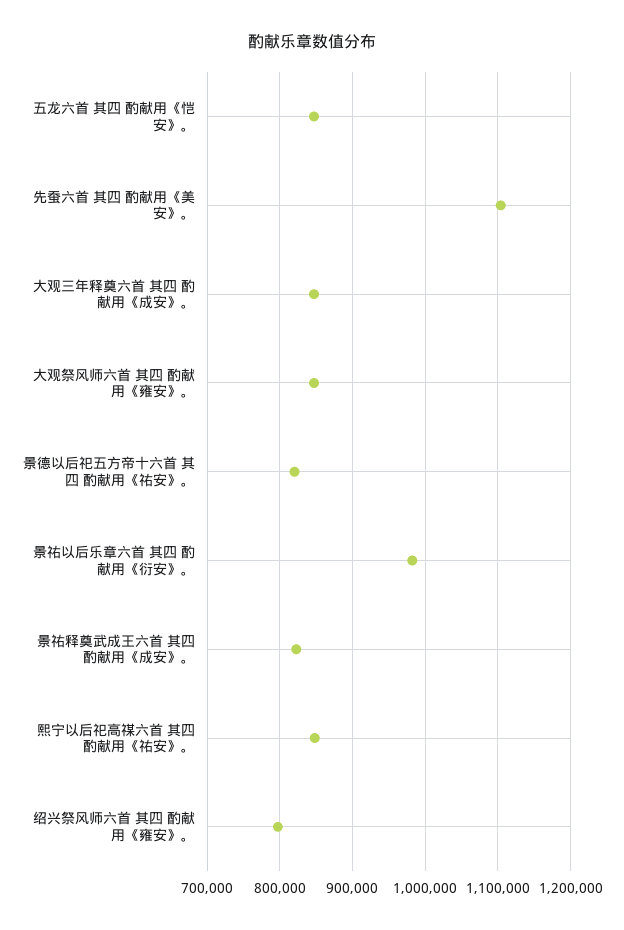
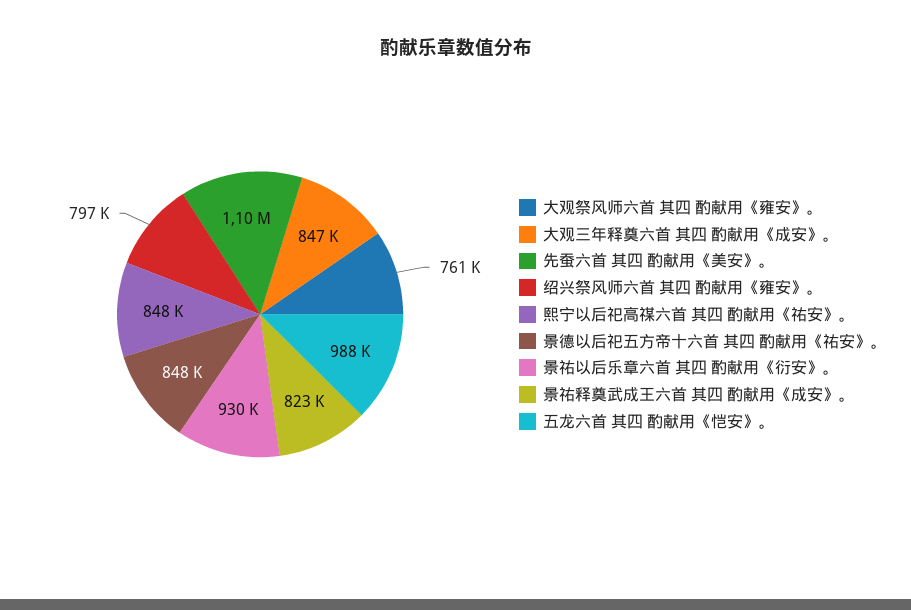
  {
-   "五龙六首 其四 酌献用《恺安》。": 850000,
+   "五龙六首 其四 酌献用《恺安》。": 988000,
    "先蚕六首 其四 酌献用《美安》。": 1100000,
    "大观三年释奠六首 其四 酌献用《成安》。": 847000,
-   "大观祭风师六首 其四 酌献用《雍安》。": 850000,
+   "大观祭风师六首 其四 酌献用《雍安》。": 761000,
-   "景德以后祀五方帝十六首 其四 酌献用《祐安》。": 820000,
+   "景德以后祀五方帝十六首 其四 酌献用《祐安》。": 848000,
-   "景祐以后乐章六首 其四 酌献用《衍安》。": 980000,
+   "景祐以后乐章六首 其四 酌献用《衍安》。": 930000,
    "景祐释奠武成王六首 其四 酌献用《成安》。": 823000,
    "熙宁以后祀高禖六首 其四 酌献用《祐安》。": 848000,
    "绍兴祭风师六首 其四 酌献用《雍安》。": 797000
  }

